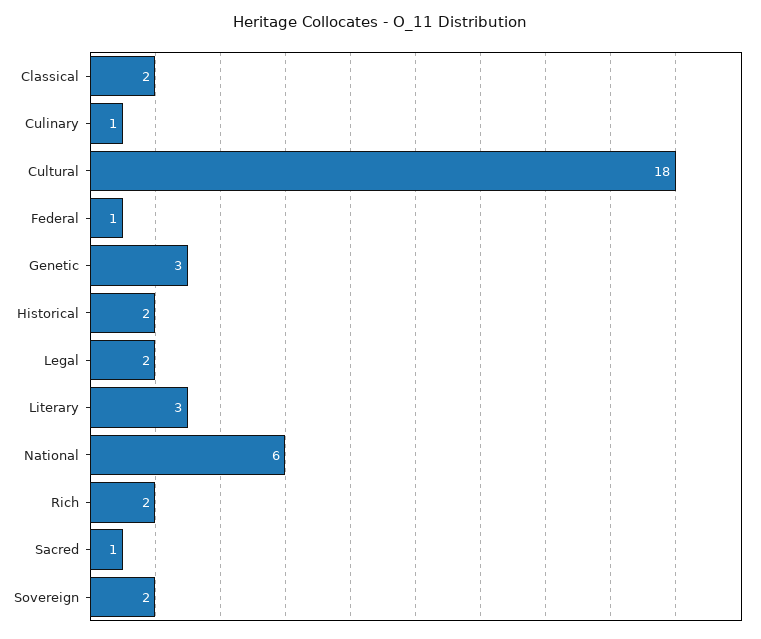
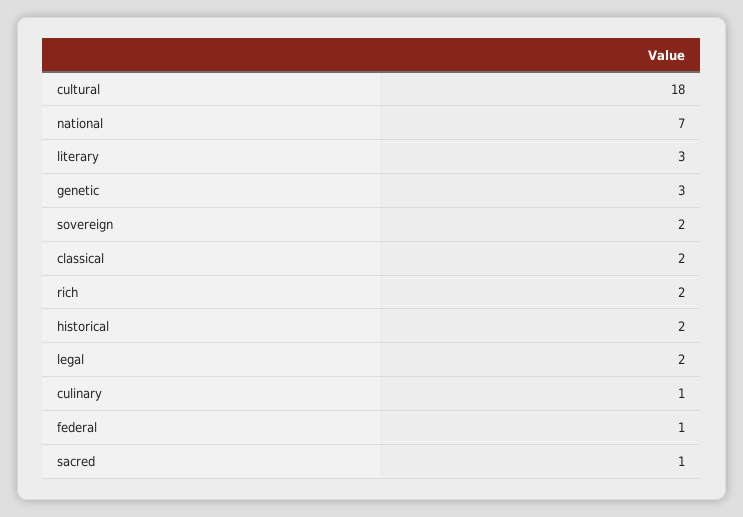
  {
    "Classical": 2,
    "Culinary": 1,
    "Cultural": 18,
    "Federal": 1,
    "Genetic": 3,
    "Historical": 2,
    "Legal": 2,
    "Literary": 3,
-   "National": 6,
+   "National": 7,
    "Rich": 2,
    "Sacred": 1,
    "Sovereign": 2
  }

